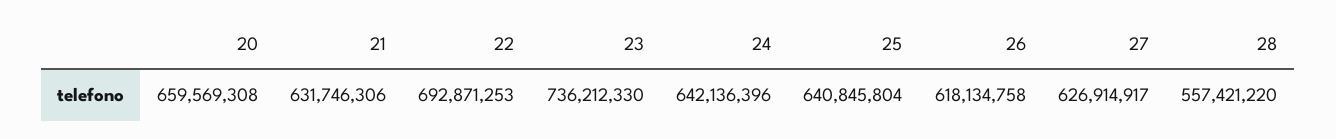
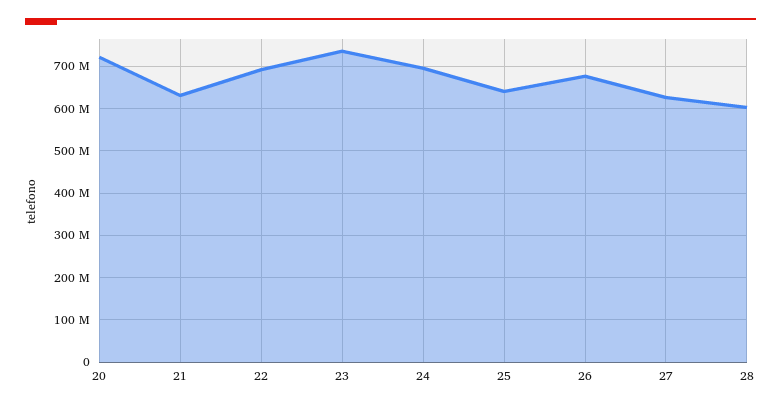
  {
-   "20": 659569308,
+   "20": 720000000,
    "21": 631746306,
    "22": 692871253,
    "23": 736212330,
-   "24": 642136396,
+   "24": 700000000,
    "25": 640845804,
-   "26": 618134758,
+   "26": 680000000,
    "27": 626914917,
-   "28": 557421220
+   "28": 600000000
  }

